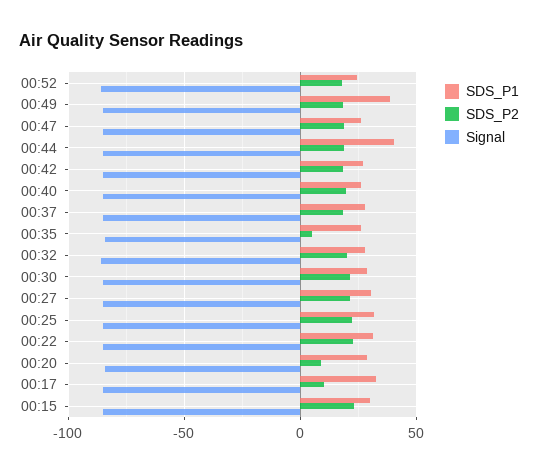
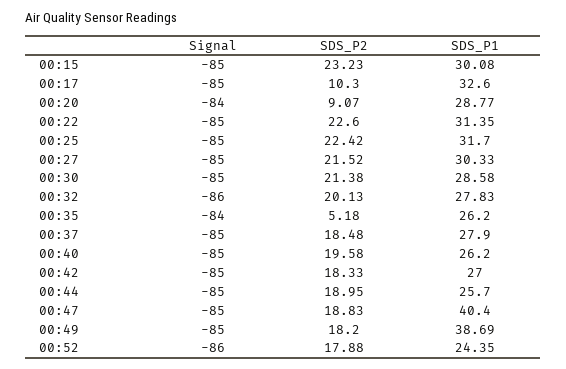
  {
    "SDS_P1": {
      "00:52": 24.35,
      "00:49": 38.69,
-     "00:47": 25,
+     "00:47": 40.4,
-     "00:44": 40,
+     "00:44": 25.7,
      "00:42": 27,
      "00:40": 26.2,
      "00:37": 27.9,
      "00:35": 26.2,
      "00:32": 27.83,
      "00:30": 28.58,
      "00:27": 30.33,
      "00:25": 31.7,
      "00:22": 31.35,
      "00:20": 28.77,
      "00:17": 32.6,
      "00:15": 30.08
    },
    "SDS_P2": {
      "00:52": 17.88,
      "00:49": 18.2,
      "00:47": 18.83,
      "00:44": 18.95,
      "00:42": 18.33,
      "00:40": 19.58,
      "00:37": 18.48,
      "00:35": 5.18,
      "00:32": 20.13,
      "00:30": 21.38,
      "00:27": 21.52,
      "00:25": 22.42,
      "00:22": 22.6,
      "00:20": 9.07,
      "00:17": 10.3,
      "00:15": 23.23
    },
    "Signal": {
      "00:52": -86,
      "00:49": -85,
      "00:47": -85,
      "00:44": -85,
      "00:42": -85,
      "00:40": -85,
      "00:37": -85,
      "00:35": -84,
      "00:32": -86,
      "00:30": -85,
      "00:27": -85,
      "00:25": -85,
      "00:22": -85,
      "00:20": -84,
      "00:17": -85,
      "00:15": -85
    }
  }

